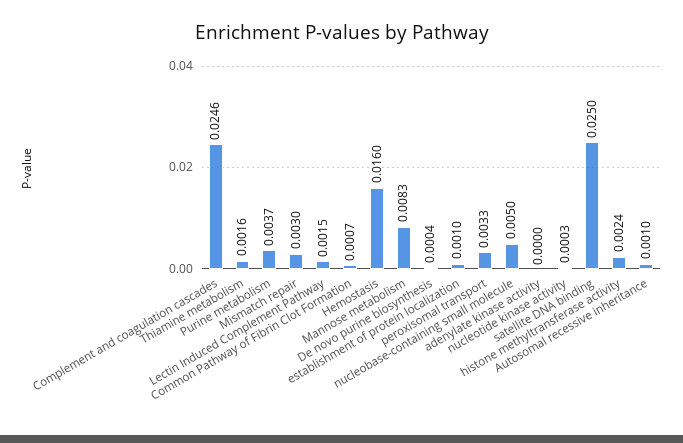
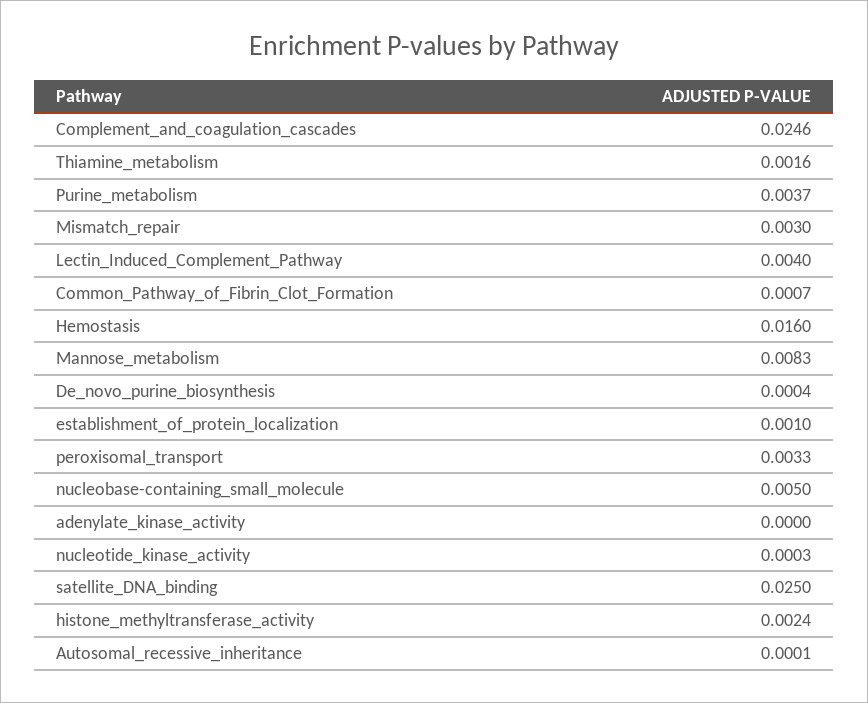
  {
    "Complement and coagulation cascades": 0.0246,
    "Thiamine metabolism": 0.0016,
    "Purine metabolism": 0.0037,
    "Mismatch repair": 0.003,
-   "Lectin Induced Complement Pathway": 0.0015,
+   "Lectin Induced Complement Pathway": 0.004,
    "Common Pathway of Fibrin Clot Formation": 0.0007,
    "Hemostasis": 0.016,
    "Mannose metabolism": 0.0083,
    "De novo purine biosynthesis": 0.0004,
    "establishment of protein localization": 0.001,
    "peroxisomal transport": 0.0033,
    "nucleobase-containing small molecule": 0.005,
    "adenylate kinase activity": 0,
    "nucleotide kinase activity": 0.0003,
    "satellite DNA binding": 0.025,
    "histone methyltransferase activity": 0.0024,
-   "Autosomal recessive inheritance": 0.001
+   "Autosomal recessive inheritance": 0.0001
  }

